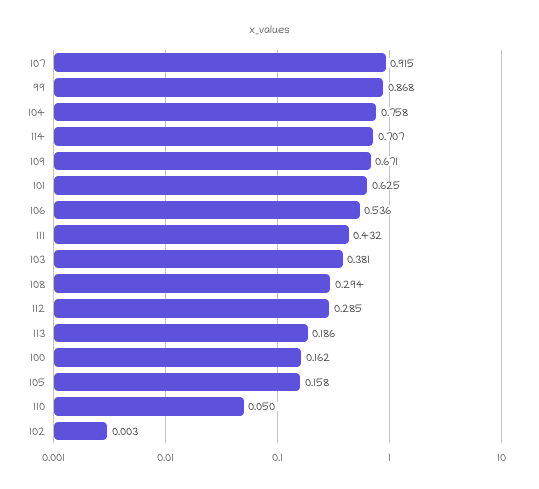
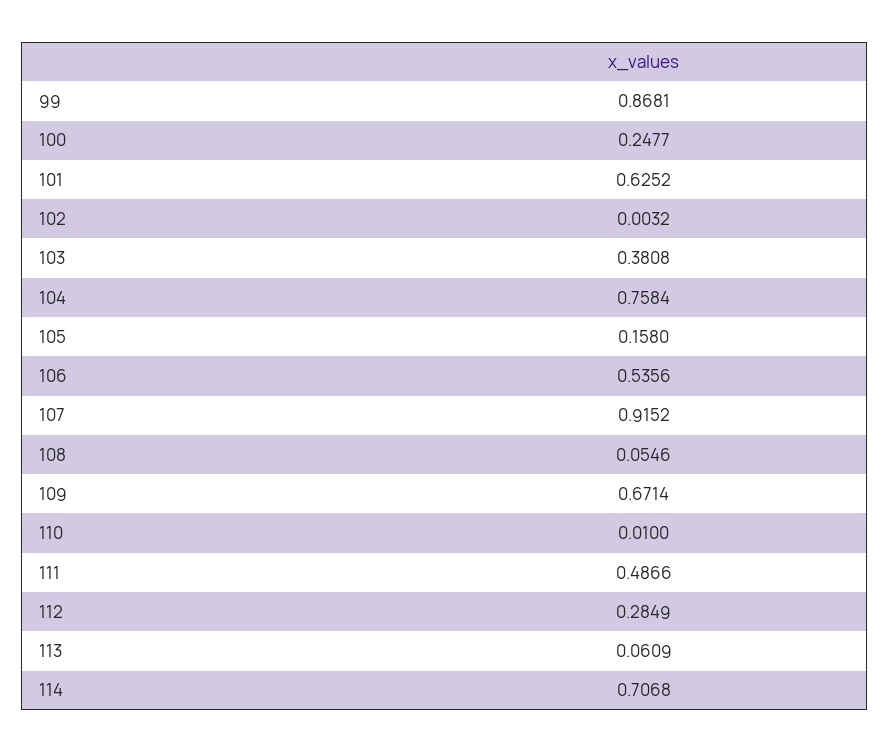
  {
    "107": 0.9152,
    "99": 0.8681,
    "104": 0.7584,
    "114": 0.7068,
    "109": 0.6714,
    "101": 0.6252,
    "106": 0.5356,
-   "111": 0.432,
+   "111": 0.4866,
    "103": 0.3808,
-   "108": 0.294,
+   "108": 0.0546,
    "112": 0.2849,
-   "113": 0.186,
+   "113": 0.0609,
-   "100": 0.162,
+   "100": 0.2477,
    "105": 0.158,
-   "110": 0.05,
+   "110": 0.01,
    "102": 0.0032
  }

